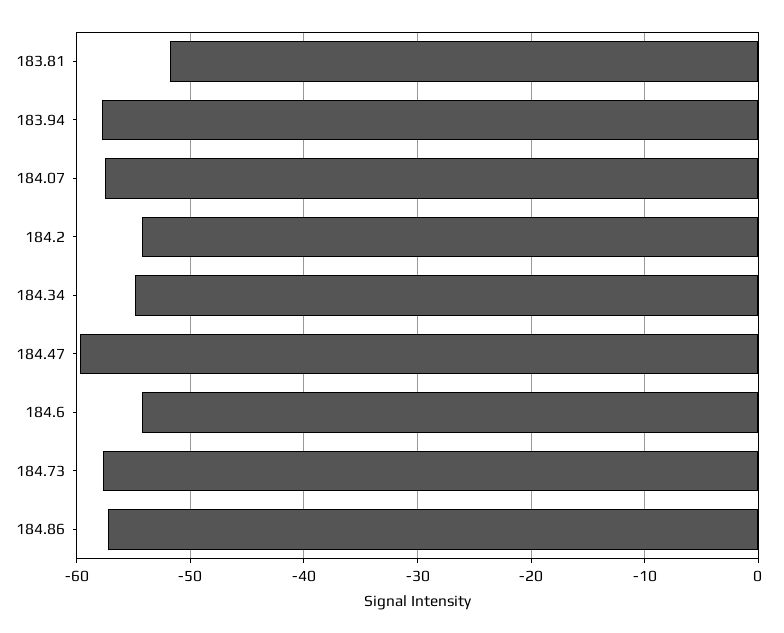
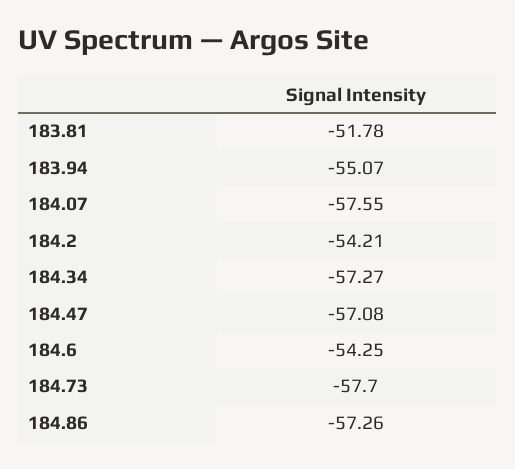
  {
    "183.81": -51.78,
-   "183.94": -58,
+   "183.94": -55.07,
    "184.07": -57.55,
    "184.2": -54.21,
-   "184.34": -55,
+   "184.34": -57.27,
-   "184.47": -60,
+   "184.47": -57.08,
    "184.6": -54.25,
    "184.73": -57.7,
    "184.86": -57.26
  }

